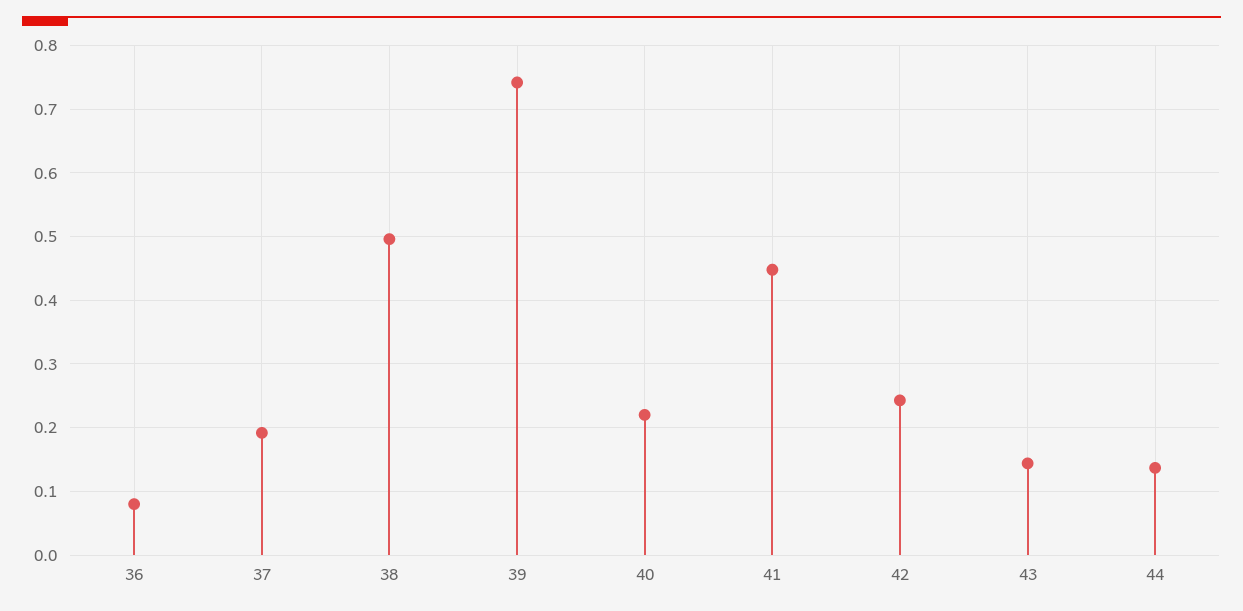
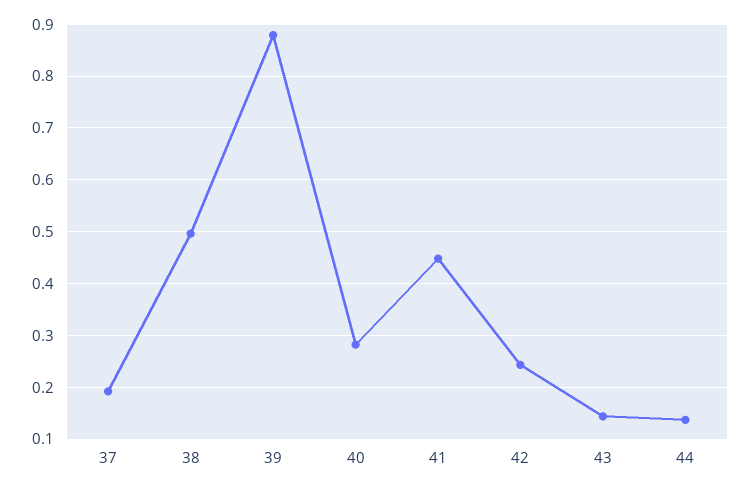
  {
-   "36": 0.08,
    "37": 0.19,
    "38": 0.5,
-   "39": 0.74,
+   "39": 0.88,
-   "40": 0.22,
+   "40": 0.28,
    "41": 0.45,
    "42": 0.24,
    "43": 0.14,
    "44": 0.14
  }

